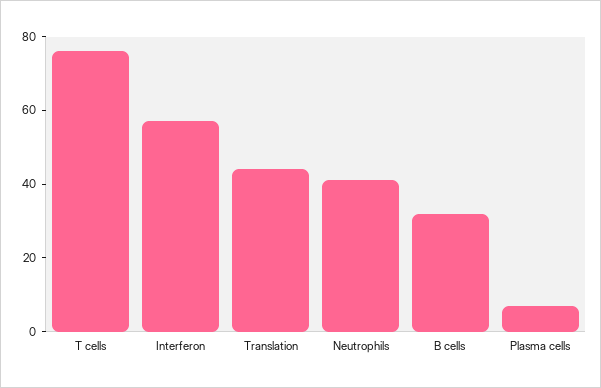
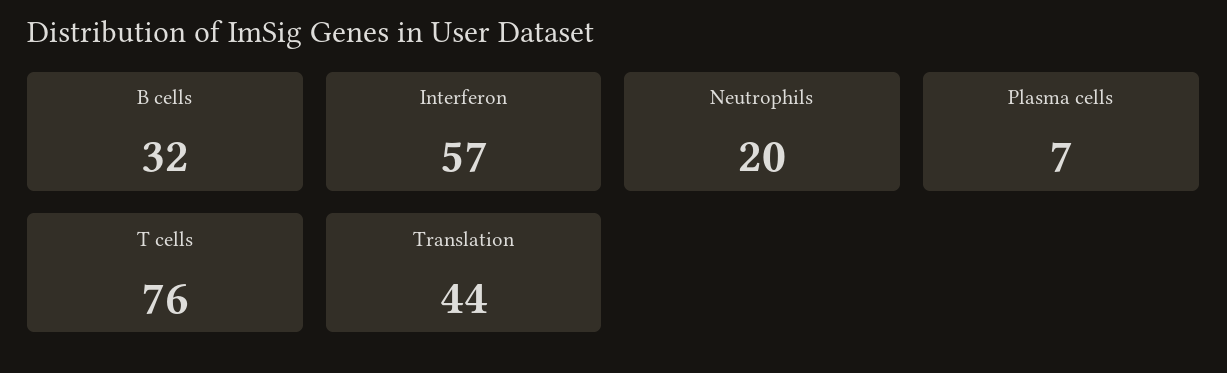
  {
    "T cells": 76,
    "Interferon": 57,
    "Translation": 44,
-   "Neutrophils": 40,
+   "Neutrophils": 20,
    "B cells": 32,
    "Plasma cells": 7
  }

